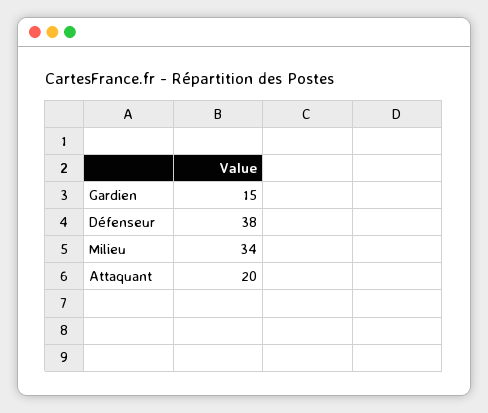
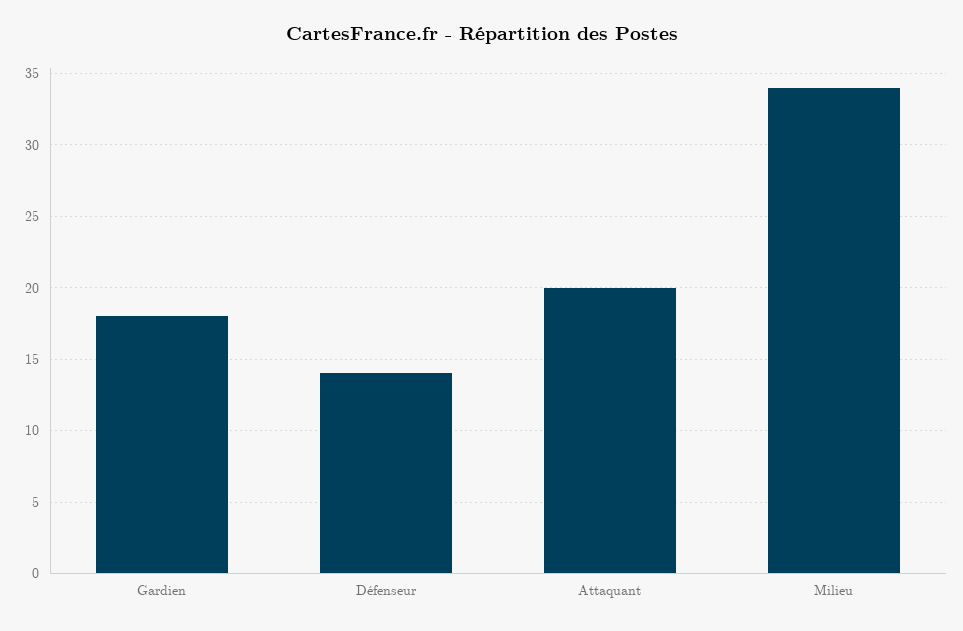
  {
-   "Gardien": 15,
+   "Gardien": 18,
-   "Défenseur": 38,
+   "Défenseur": 14,
    "Milieu": 34,
    "Attaquant": 20
  }

